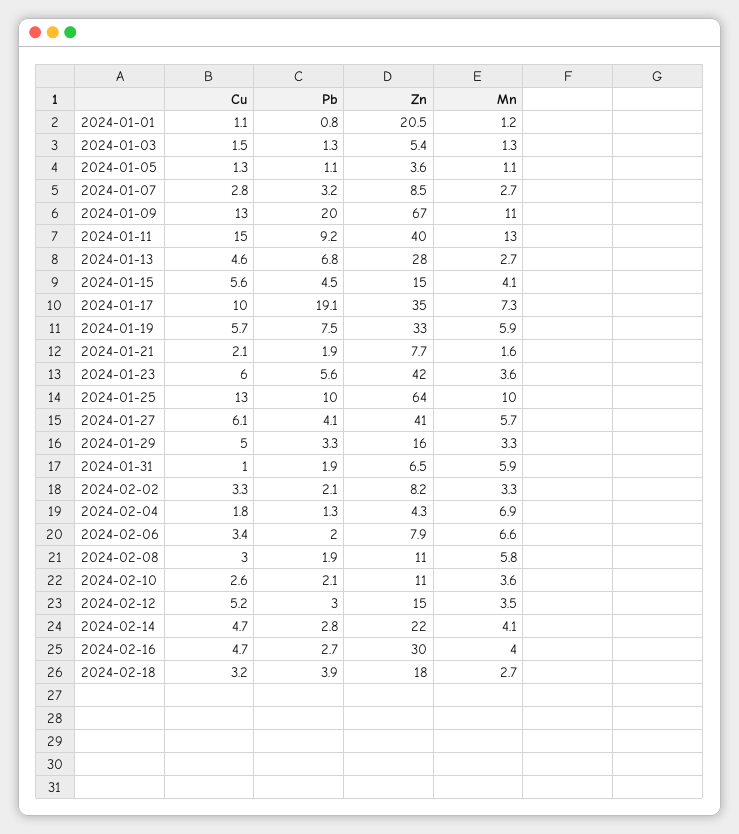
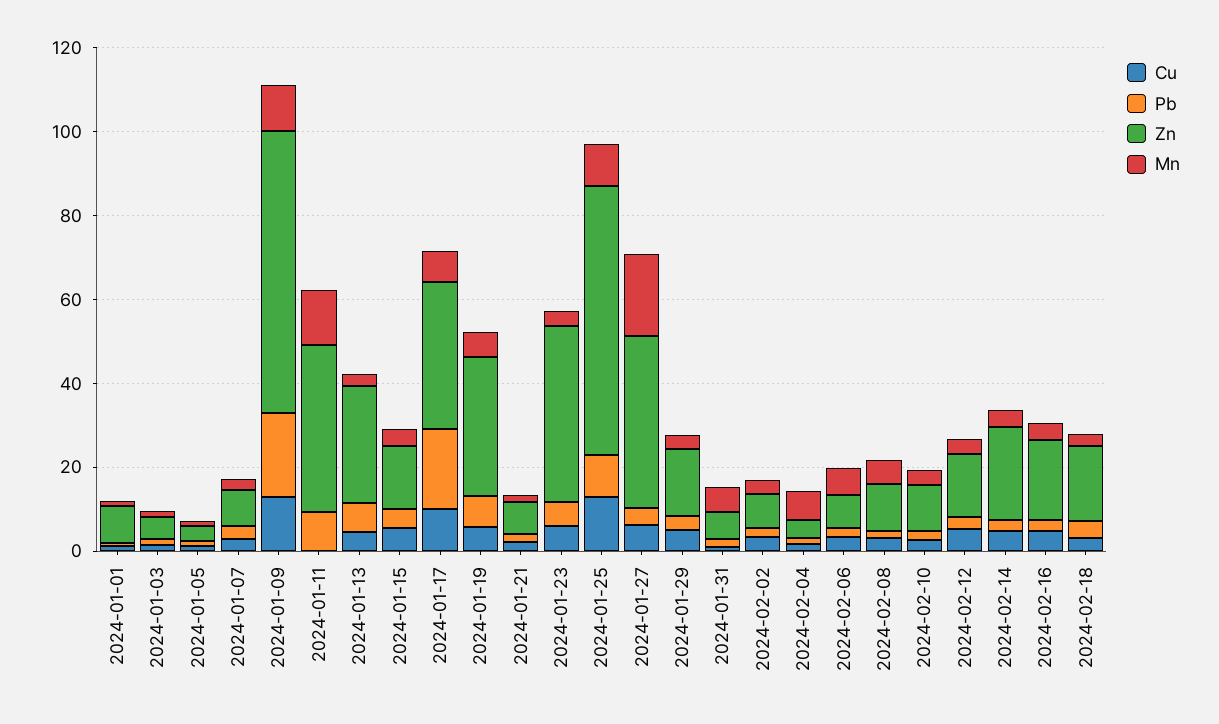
  {
    "Cu": {
      "2024-01-01": 1.1,
      "2024-01-03": 1.5,
      "2024-01-05": 1.3,
      "2024-01-07": 2.8,
      "2024-01-09": 13,
-     "2024-01-11": 15,
+     "2024-01-11": 0,
      "2024-01-13": 4.6,
      "2024-01-15": 5.6,
      "2024-01-17": 10,
      "2024-01-19": 5.7,
      "2024-01-21": 2.1,
      "2024-01-23": 6,
      "2024-01-25": 13,
      "2024-01-27": 6.1,
      "2024-01-29": 5,
      "2024-01-31": 1,
      "2024-02-02": 3.3,
      "2024-02-04": 1.8,
      "2024-02-06": 3.4,
      "2024-02-08": 3,
      "2024-02-10": 2.6,
      "2024-02-12": 5.2,
      "2024-02-14": 4.7,
      "2024-02-16": 4.7,
      "2024-02-18": 3.2
    },
    "Pb": {
      "2024-01-01": 0.8,
      "2024-01-03": 1.3,
      "2024-01-05": 1.1,
      "2024-01-07": 3.2,
      "2024-01-09": 20,
      "2024-01-11": 9.2,
      "2024-01-13": 6.8,
      "2024-01-15": 4.5,
      "2024-01-17": 19.1,
      "2024-01-19": 7.5,
      "2024-01-21": 1.9,
      "2024-01-23": 5.6,
      "2024-01-25": 10,
      "2024-01-27": 4.1,
      "2024-01-29": 3.3,
      "2024-01-31": 1.9,
      "2024-02-02": 2.1,
      "2024-02-04": 1.3,
      "2024-02-06": 2,
      "2024-02-08": 1.9,
      "2024-02-10": 2.1,
      "2024-02-12": 3,
      "2024-02-14": 2.8,
      "2024-02-16": 2.7,
      "2024-02-18": 3.9
    },
    "Zn": {
-     "2024-01-01": 20.5,
+     "2024-01-01": 10,
      "2024-01-03": 5.4,
      "2024-01-05": 3.6,
      "2024-01-07": 8.5,
      "2024-01-09": 67,
      "2024-01-11": 40,
      "2024-01-13": 28,
      "2024-01-15": 15,
      "2024-01-17": 35,
      "2024-01-19": 33,
      "2024-01-21": 7.7,
      "2024-01-23": 42,
      "2024-01-25": 64,
      "2024-01-27": 41,
      "2024-01-29": 16,
      "2024-01-31": 6.5,
      "2024-02-02": 8.2,
      "2024-02-04": 4.3,
      "2024-02-06": 7.9,
      "2024-02-08": 11,
      "2024-02-10": 11,
      "2024-02-12": 15,
      "2024-02-14": 22,
-     "2024-02-16": 30,
+     "2024-02-16": 20,
      "2024-02-18": 18
    },
    "Mn": {
      "2024-01-01": 1.2,
      "2024-01-03": 1.3,
      "2024-01-05": 1.1,
      "2024-01-07": 2.7,
      "2024-01-09": 11,
      "2024-01-11": 13,
      "2024-01-13": 2.7,
      "2024-01-15": 4.1,
      "2024-01-17": 7.3,
      "2024-01-19": 5.9,
      "2024-01-21": 1.6,
      "2024-01-23": 3.6,
      "2024-01-25": 10,
-     "2024-01-27": 5.7,
+     "2024-01-27": 20,
      "2024-01-29": 3.3,
      "2024-01-31": 5.9,
      "2024-02-02": 3.3,
      "2024-02-04": 6.9,
      "2024-02-06": 6.6,
      "2024-02-08": 5.8,
      "2024-02-10": 3.6,
      "2024-02-12": 3.5,
      "2024-02-14": 4.1,
      "2024-02-16": 4,
      "2024-02-18": 2.7
    }
  }

